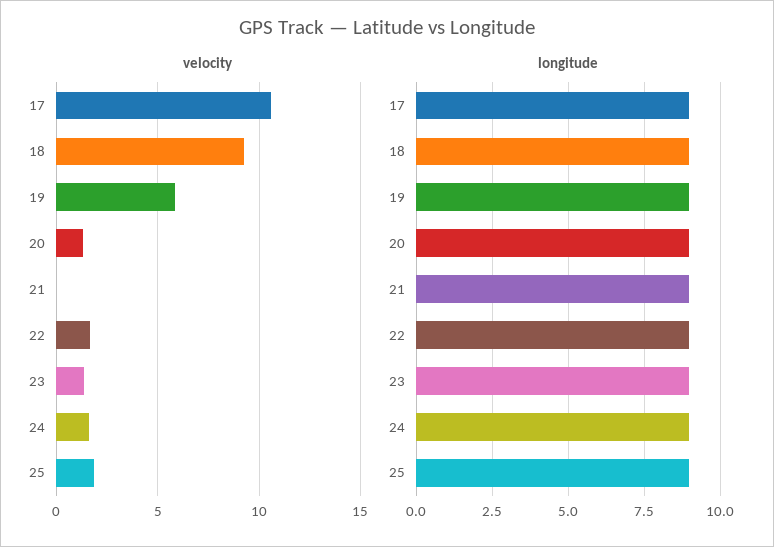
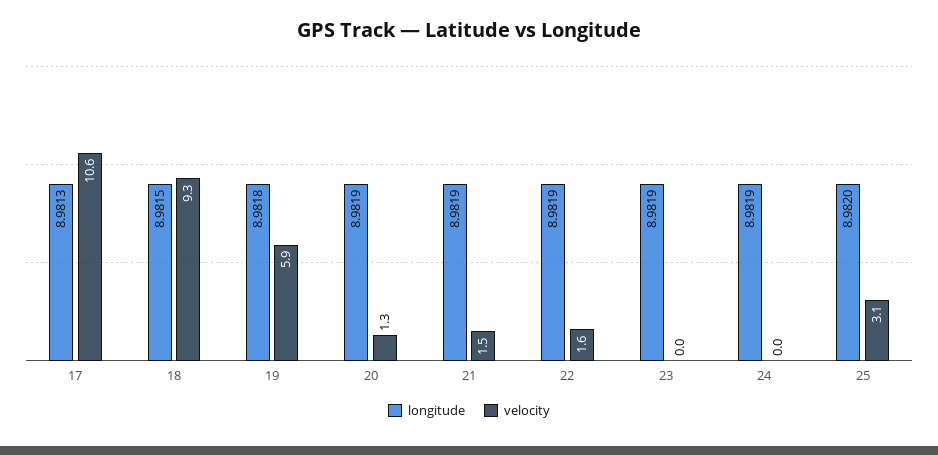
  {
    "velocity": {
      "17": 10.6,
      "18": 9.3,
      "19": 5.9,
      "20": 1.3,
-     "21": 0,
+     "21": 1.5,
      "22": 1.6,
-     "23": 1.5,
+     "23": 0,
-     "24": 1.5,
+     "24": 0,
-     "25": 2
+     "25": 3.1
    },
    "longitude": {
      "17": 8.9813,
      "18": 8.9815,
      "19": 8.9818,
      "20": 8.9819,
      "21": 8.9819,
      "22": 8.9819,
      "23": 8.9819,
      "24": 8.9819,
      "25": 8.982
    }
  }

